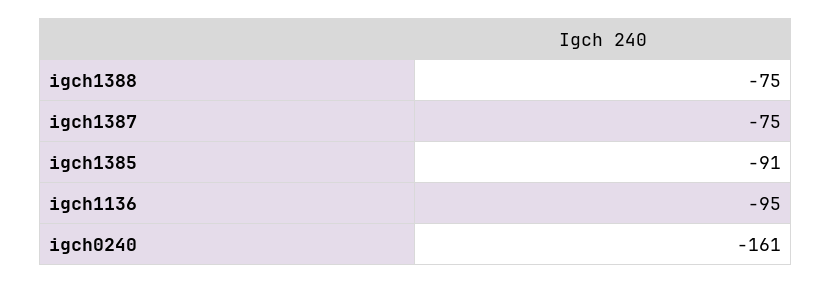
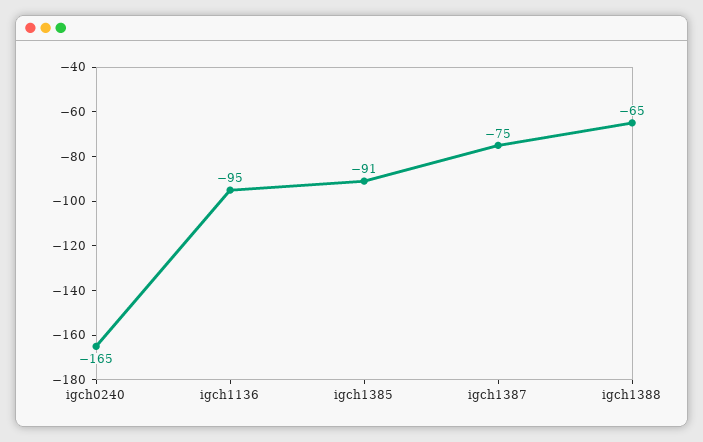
  {
-   "igch1388": -75,
+   "igch1388": -65,
    "igch1387": -75,
    "igch1385": -91,
    "igch1136": -95,
-   "igch0240": -161
+   "igch0240": -165
  }

